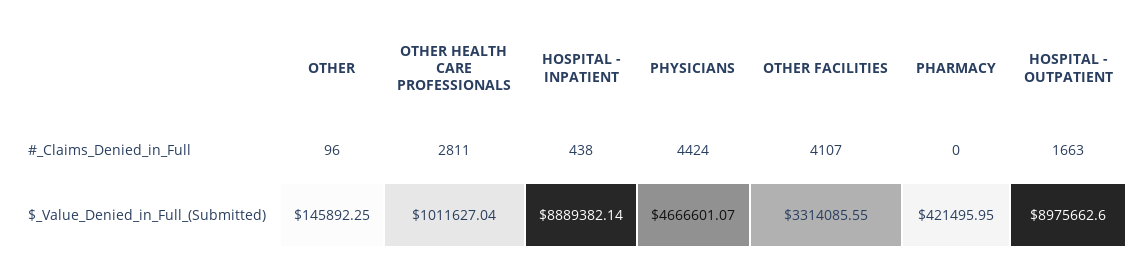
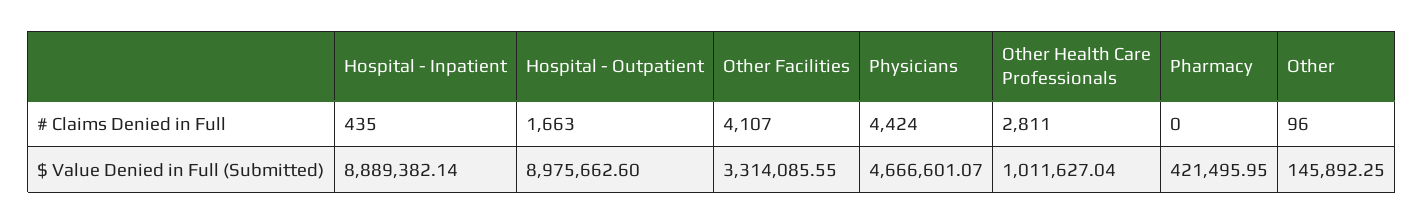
  {
    "OTHER": {
      "#_Claims_Denied_in_Full": 96,
      "$_Value_Denied_in_Full_(Submitted)": 145892.25
    },
    "OTHER HEALTH CARE PROFESSIONALS": {
      "#_Claims_Denied_in_Full": 2811,
      "$_Value_Denied_in_Full_(Submitted)": 1011627.04
    },
    "HOSPITAL - INPATIENT": {
-     "#_Claims_Denied_in_Full": 438,
+     "#_Claims_Denied_in_Full": 435,
      "$_Value_Denied_in_Full_(Submitted)": 8889382.14
    },
    "PHYSICIANS": {
      "#_Claims_Denied_in_Full": 4424,
      "$_Value_Denied_in_Full_(Submitted)": 4666601.07
    },
    "OTHER FACILITIES": {
      "#_Claims_Denied_in_Full": 4107,
      "$_Value_Denied_in_Full_(Submitted)": 3314085.55
    },
    "PHARMACY": {
      "#_Claims_Denied_in_Full": 0,
      "$_Value_Denied_in_Full_(Submitted)": 421495.95
    },
    "HOSPITAL - OUTPATIENT": {
      "#_Claims_Denied_in_Full": 1663,
      "$_Value_Denied_in_Full_(Submitted)": 8975662.6
    }
  }

